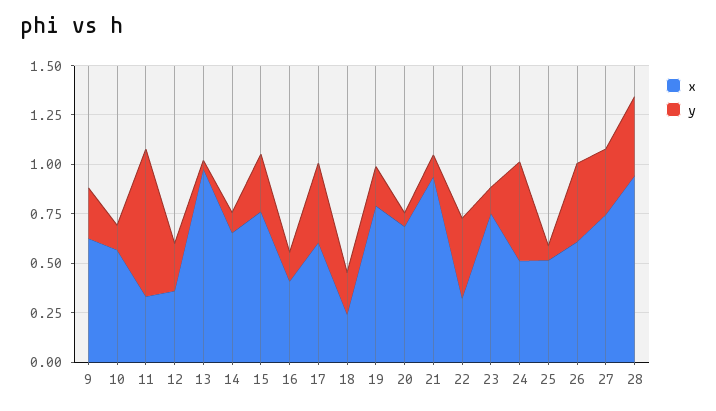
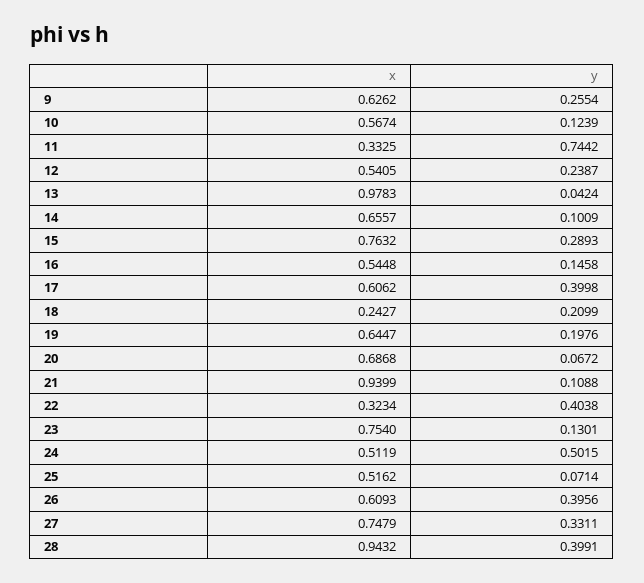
  {
    "x": {
      "9": 0.6262,
      "10": 0.5674,
      "11": 0.3325,
-     "12": 0.35,
+     "12": 0.5405,
      "13": 0.9783,
      "14": 0.6557,
      "15": 0.7632,
-     "16": 0.4,
+     "16": 0.5448,
      "17": 0.6062,
      "18": 0.2427,
-     "19": 0.8,
+     "19": 0.6447,
      "20": 0.6868,
      "21": 0.9399,
      "22": 0.3234,
      "23": 0.754,
      "24": 0.5119,
      "25": 0.5162,
      "26": 0.6093,
      "27": 0.7479,
      "28": 0.9432
    },
    "y": {
      "9": 0.2554,
      "10": 0.1239,
      "11": 0.7442,
      "12": 0.2387,
      "13": 0.0424,
      "14": 0.1009,
      "15": 0.2893,
      "16": 0.1458,
      "17": 0.3998,
      "18": 0.2099,
      "19": 0.1976,
      "20": 0.0672,
      "21": 0.1088,
      "22": 0.4038,
      "23": 0.1301,
      "24": 0.5015,
      "25": 0.0714,
      "26": 0.3956,
      "27": 0.3311,
      "28": 0.3991
    }
  }

